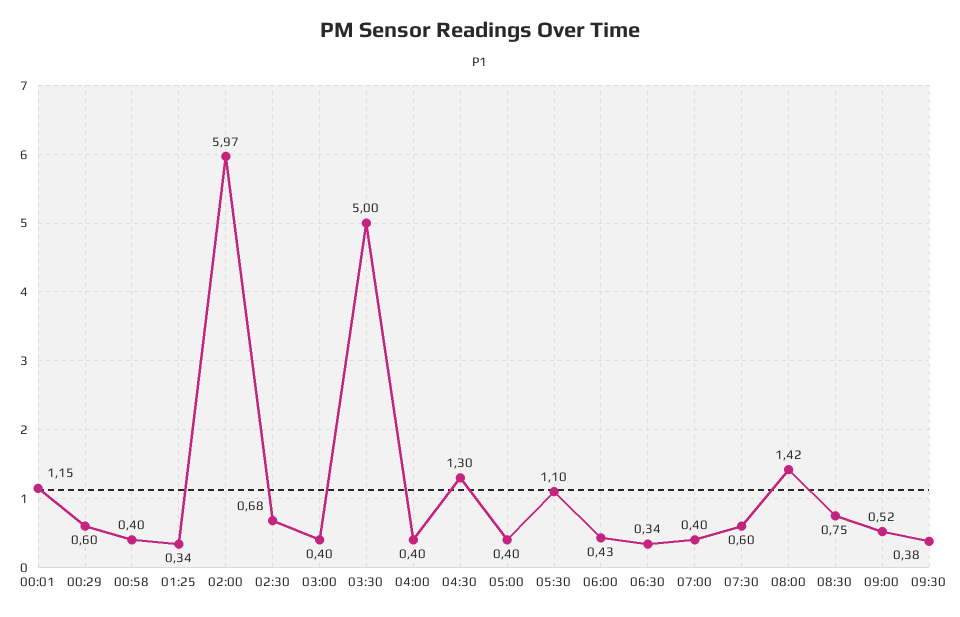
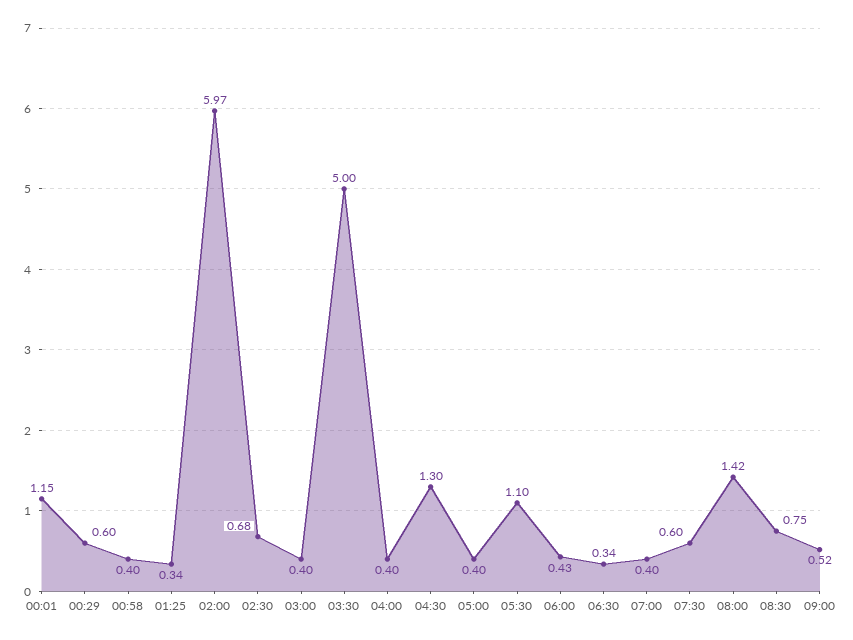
  {
    "00:01": 1.15,
    "00:29": 0.6,
    "00:58": 0.4,
    "01:25": 0.34,
    "02:00": 5.97,
    "02:30": 0.68,
    "03:00": 0.4,
    "03:30": 5,
    "04:00": 0.4,
    "04:30": 1.3,
    "05:00": 0.4,
    "05:30": 1.1,
    "06:00": 0.43,
    "06:30": 0.34,
    "07:00": 0.4,
    "07:30": 0.6,
    "08:00": 1.42,
    "08:30": 0.75,
-   "09:00": 0.52,
+   "09:00": 0.52
-   "09:30": 0.38
  }

